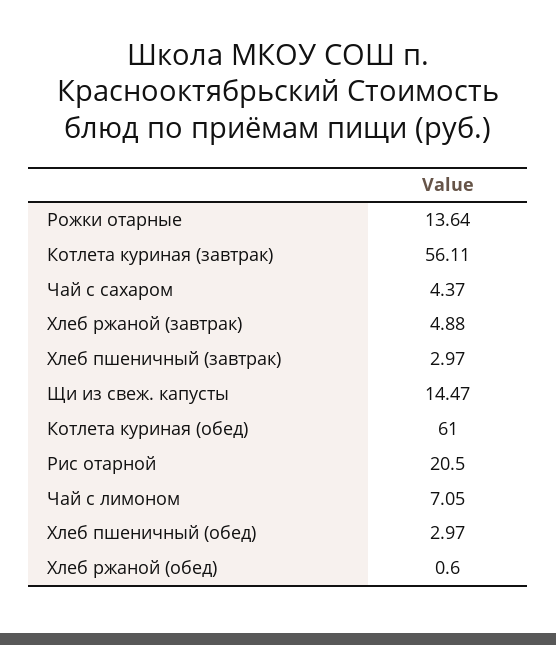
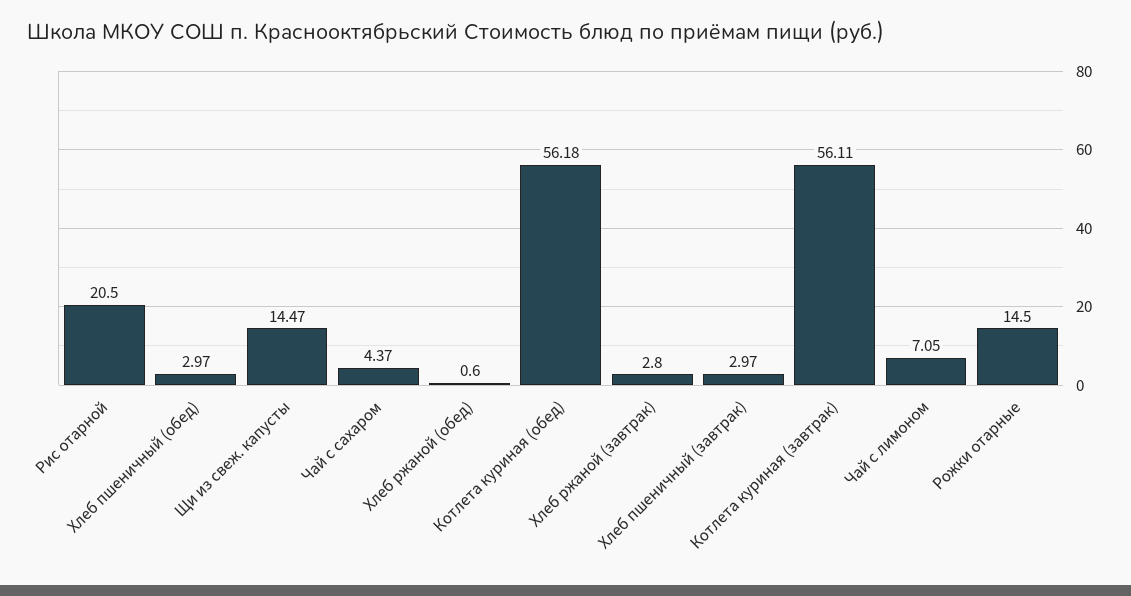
  {
-   "Рожки отарные": 13.64,
+   "Рожки отарные": 14.5,
    "Котлета куриная (завтрак)": 56.11,
    "Чай с сахаром": 4.37,
-   "Хлеб ржаной (завтрак)": 4.88,
+   "Хлеб ржаной (завтрак)": 2.8,
    "Хлеб пшеничный (завтрак)": 2.97,
    "Щи из свеж. капусты": 14.47,
-   "Котлета куриная (обед)": 61,
+   "Котлета куриная (обед)": 56.18,
    "Рис отарной": 20.5,
    "Чай с лимоном": 7.05,
    "Хлеб пшеничный (обед)": 2.97,
    "Хлеб ржаной (обед)": 0.6
  }

